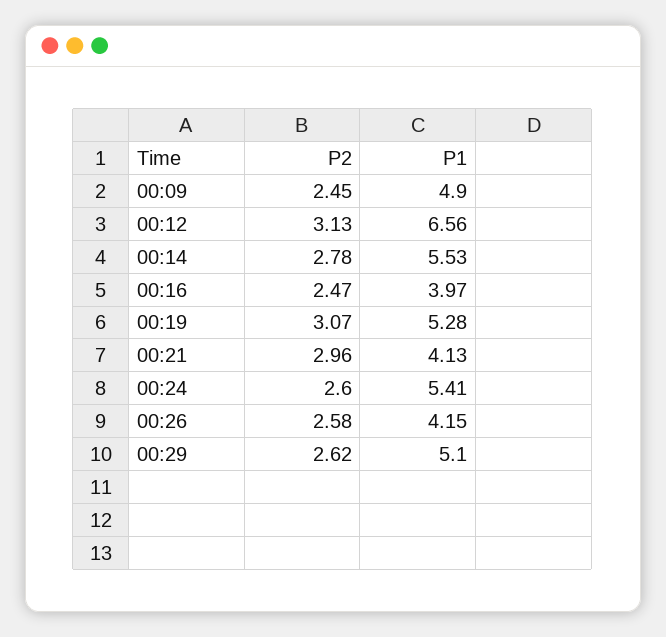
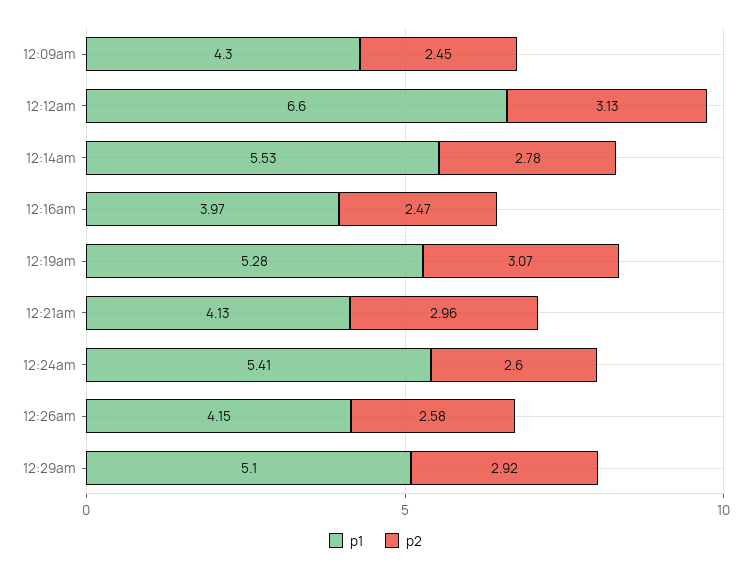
  {
    "P2": {
      "00:09": 2.45,
      "00:12": 3.13,
      "00:14": 2.78,
      "00:16": 2.47,
      "00:19": 3.07,
      "00:21": 2.96,
      "00:24": 2.6,
      "00:26": 2.58,
-     "00:29": 2.62
+     "00:29": 2.92
    },
    "P1": {
-     "00:09": 4.9,
+     "00:09": 4.3,
-     "00:12": 6.56,
+     "00:12": 6.6,
      "00:14": 5.53,
      "00:16": 3.97,
      "00:19": 5.28,
      "00:21": 4.13,
      "00:24": 5.41,
      "00:26": 4.15,
      "00:29": 5.1
    }
  }

